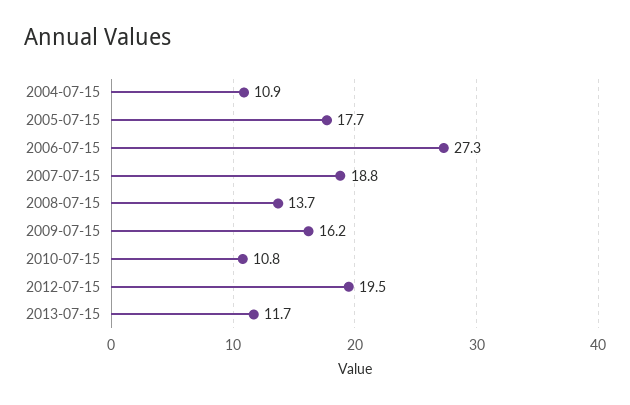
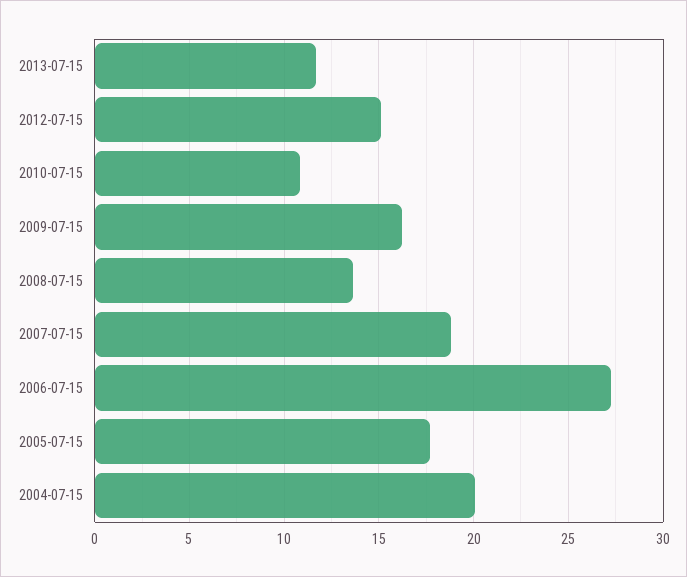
  {
-   "2004-07-15": 10.9,
+   "2004-07-15": 20,
    "2005-07-15": 17.7,
    "2006-07-15": 27.3,
    "2007-07-15": 18.8,
    "2008-07-15": 13.7,
    "2009-07-15": 16.2,
    "2010-07-15": 10.8,
-   "2012-07-15": 19.5,
+   "2012-07-15": 15,
    "2013-07-15": 11.7
  }

